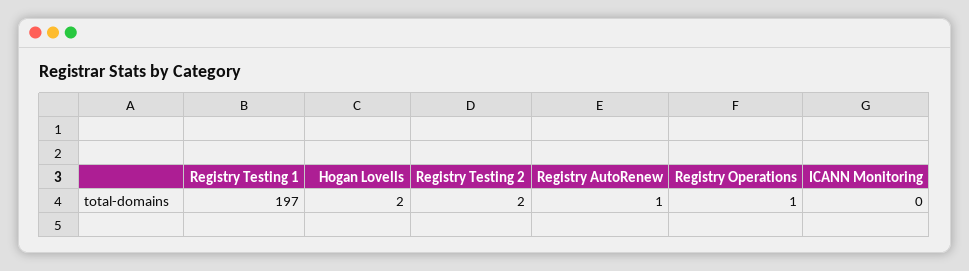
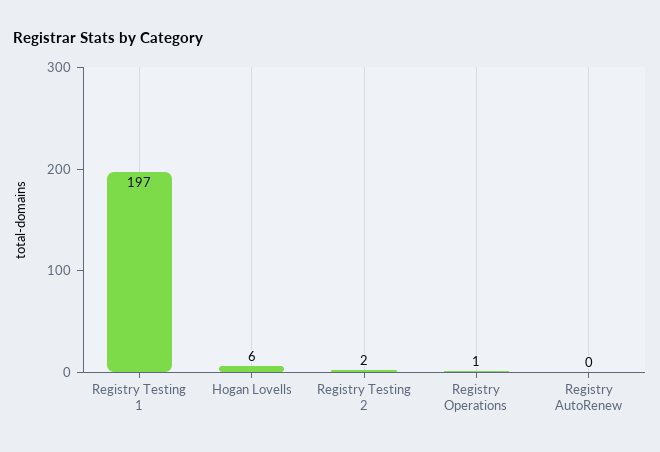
  {
    "Registry Testing 1": 197,
-   "Hogan Lovells": 2,
+   "Hogan Lovells": 6,
    "Registry Testing 2": 2,
-   "Registry AutoRenew": 1,
+   "Registry AutoRenew": 0,
-   "Registry Operations": 1,
+   "Registry Operations": 1
-   "ICANN Monitoring": 0
  }

